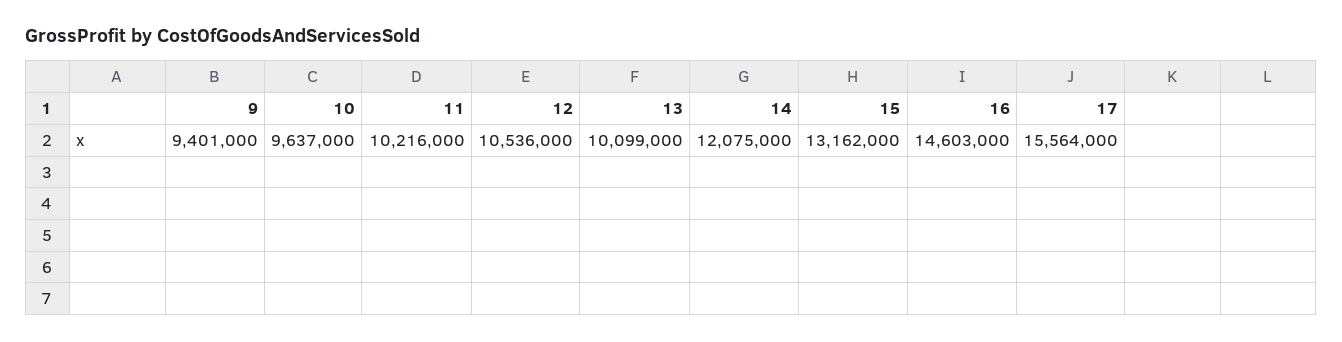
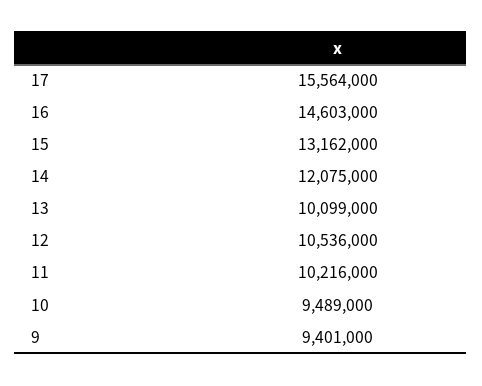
  {
    "9": 9401000,
-   "10": 9637000,
+   "10": 9489000,
    "11": 10216000,
    "12": 10536000,
    "13": 10099000,
    "14": 12075000,
    "15": 13162000,
    "16": 14603000,
    "17": 15564000
  }

